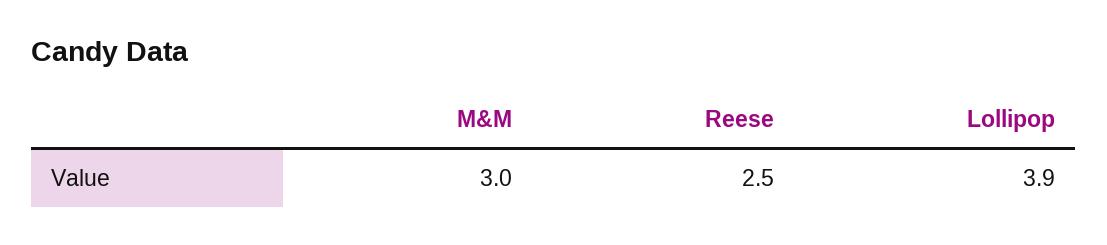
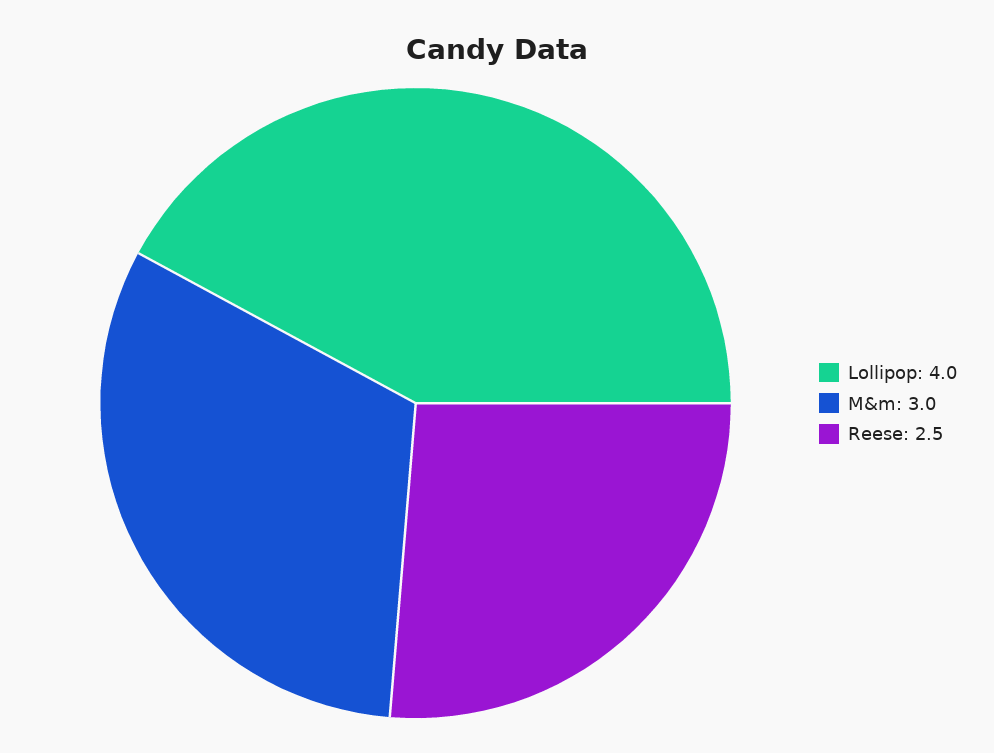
  {
    "M&M": 3,
    "Reese": 2.5,
-   "Lollipop": 3.9
+   "Lollipop": 4
  }

